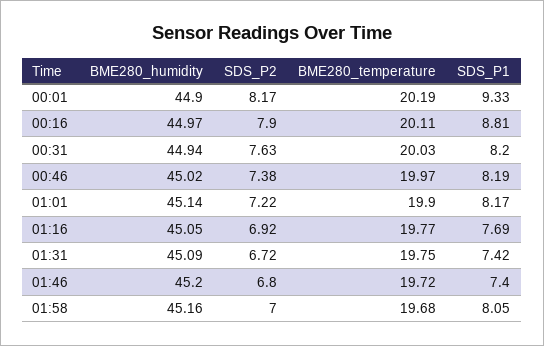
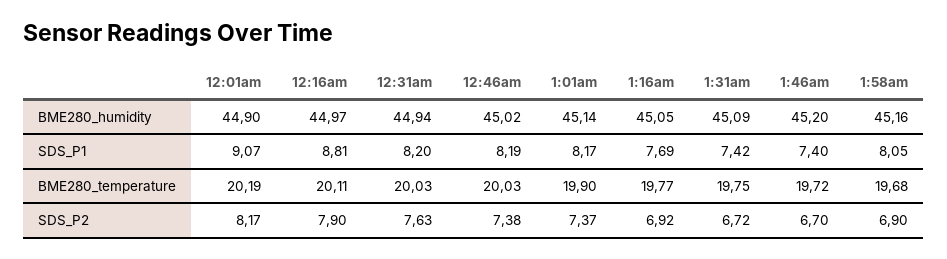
  {
    "BME280_humidity": {
      "00:01": 44.9,
      "00:16": 44.97,
      "00:31": 44.94,
      "00:46": 45.02,
      "01:01": 45.14,
      "01:16": 45.05,
      "01:31": 45.09,
      "01:46": 45.2,
      "01:58": 45.16
    },
    "SDS_P2": {
      "00:01": 8.17,
      "00:16": 7.9,
      "00:31": 7.63,
      "00:46": 7.38,
-     "01:01": 7.22,
+     "01:01": 7.37,
      "01:16": 6.92,
      "01:31": 6.72,
-     "01:46": 6.8,
+     "01:46": 6.7,
-     "01:58": 7
+     "01:58": 6.9
    },
    "BME280_temperature": {
      "00:01": 20.19,
      "00:16": 20.11,
      "00:31": 20.03,
-     "00:46": 19.97,
+     "00:46": 20.03,
      "01:01": 19.9,
      "01:16": 19.77,
      "01:31": 19.75,
      "01:46": 19.72,
      "01:58": 19.68
    },
    "SDS_P1": {
-     "00:01": 9.33,
+     "00:01": 9.07,
      "00:16": 8.81,
      "00:31": 8.2,
      "00:46": 8.19,
      "01:01": 8.17,
      "01:16": 7.69,
      "01:31": 7.42,
      "01:46": 7.4,
      "01:58": 8.05
    }
  }

